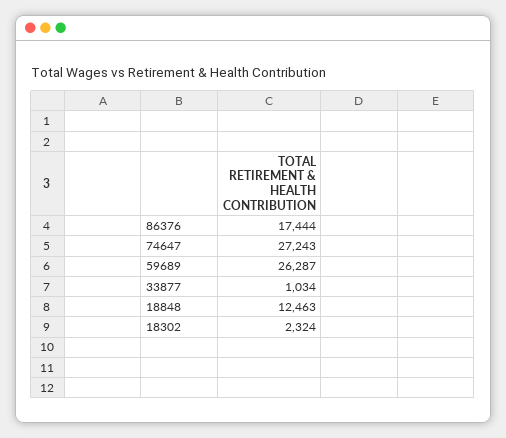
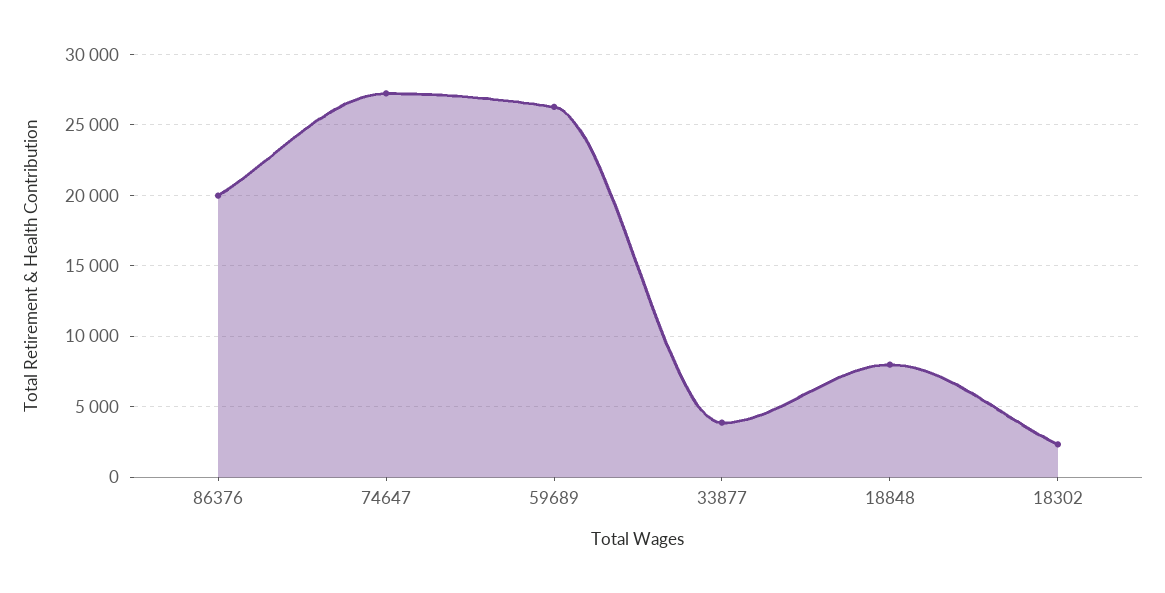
  {
-   "86376": 17444,
+   "86376": 20000,
    "74647": 27243,
    "59689": 26287,
-   "33877": 1034,
+   "33877": 4000,
-   "18848": 12463,
+   "18848": 8000,
    "18302": 2324
  }

